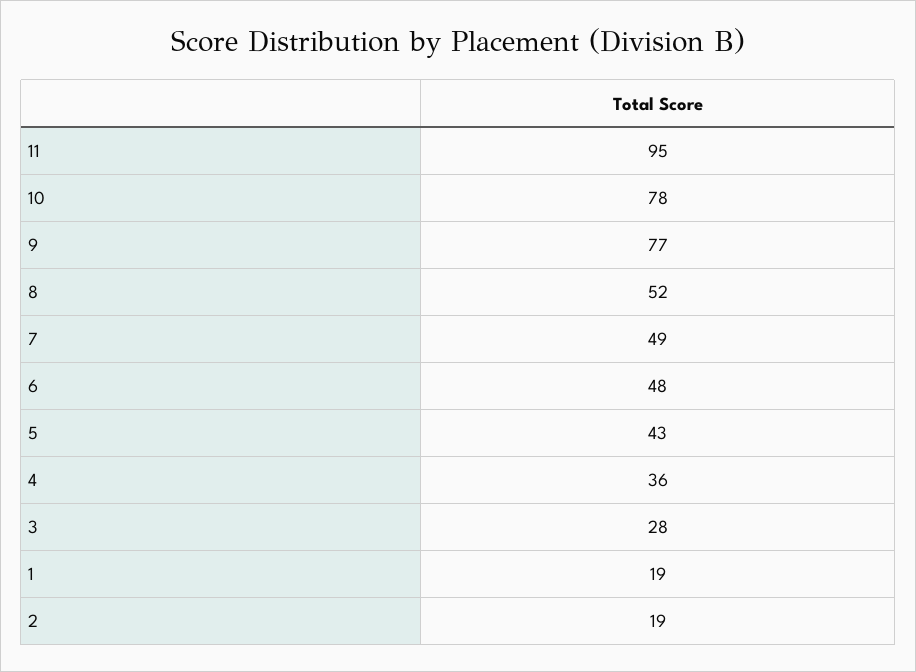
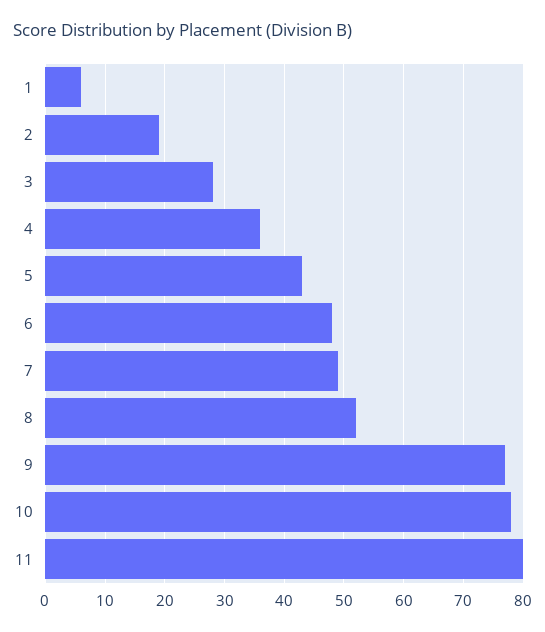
  {
-   "11": 95,
+   "11": 80,
    "10": 78,
    "9": 77,
    "8": 52,
    "7": 49,
    "6": 48,
    "5": 43,
    "4": 36,
    "3": 28,
-   "1": 19,
+   "1": 5,
    "2": 19
  }

